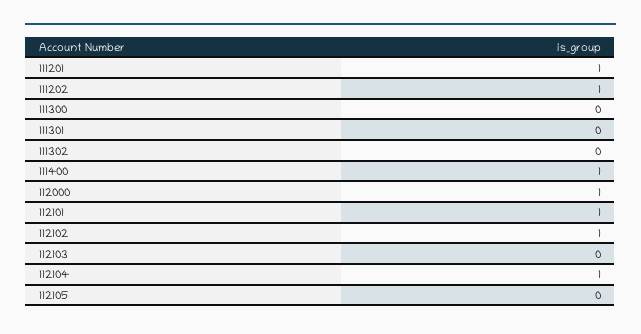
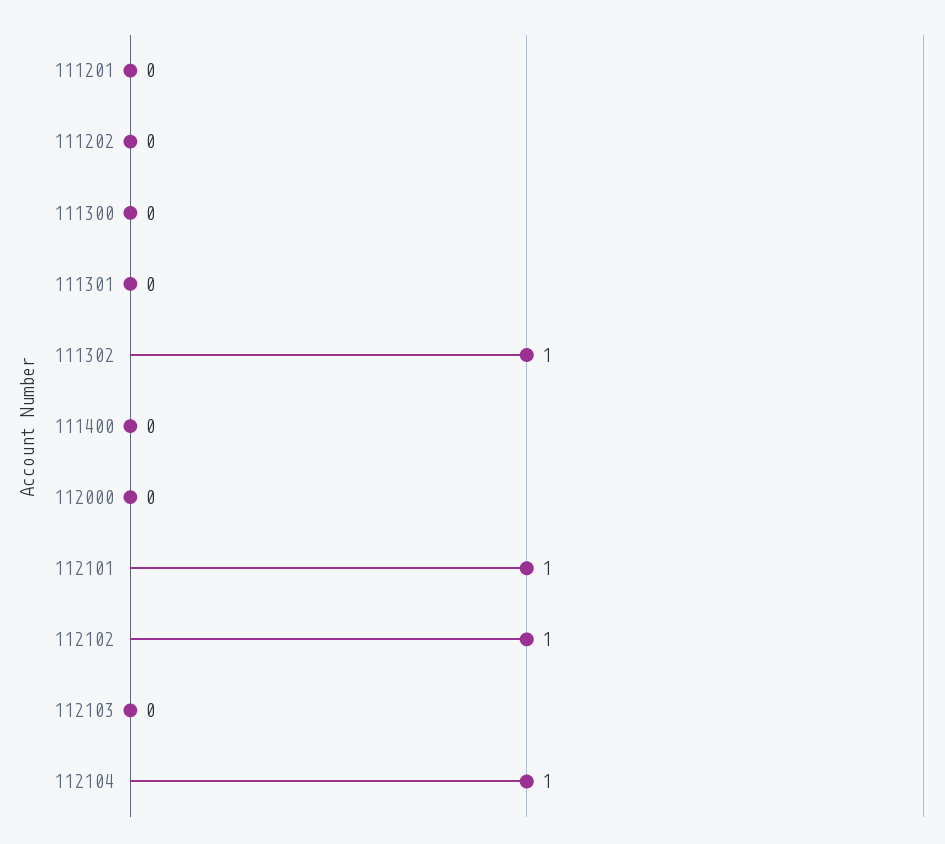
  {
-   "111201": 1,
+   "111201": 0,
-   "111202": 1,
+   "111202": 0,
    "111300": 0,
    "111301": 0,
-   "111302": 0,
+   "111302": 1,
-   "111400": 1,
+   "111400": 0,
-   "112000": 1,
+   "112000": 0,
    "112101": 1,
    "112102": 1,
    "112103": 0,
-   "112104": 1,
+   "112104": 1
-   "112105": 0
  }

